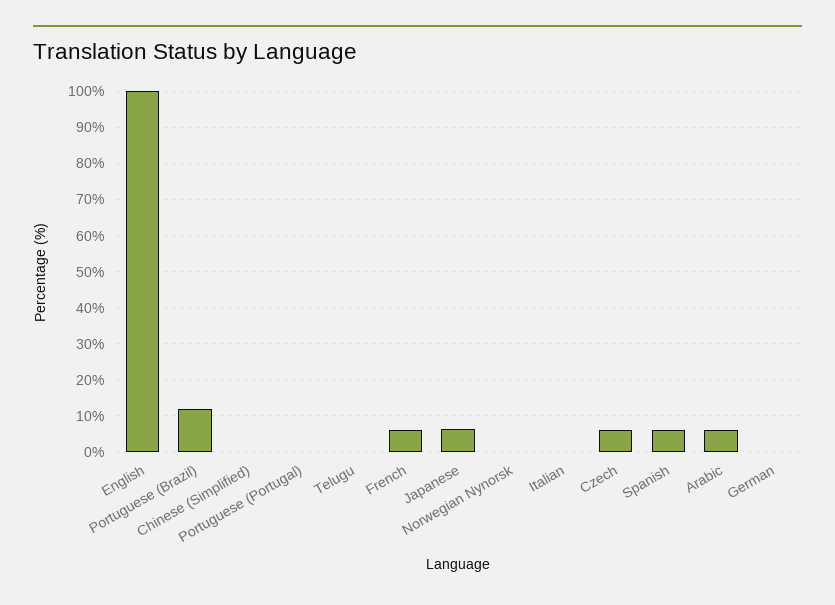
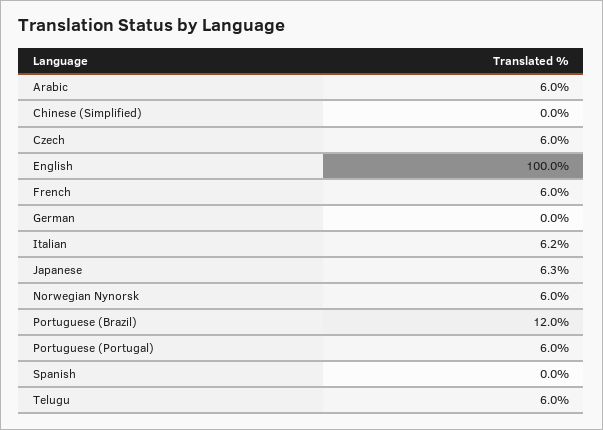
  {
    "English": 100,
    "Portuguese (Brazil)": 12,
    "Chinese (Simplified)": 0,
-   "Portuguese (Portugal)": 0,
+   "Portuguese (Portugal)": 6,
-   "Telugu": 0,
+   "Telugu": 6,
    "French": 6,
    "Japanese": 6.3,
-   "Norwegian Nynorsk": 0,
+   "Norwegian Nynorsk": 6,
-   "Italian": 0,
+   "Italian": 6.2,
    "Czech": 6,
-   "Spanish": 6,
+   "Spanish": 0,
    "Arabic": 6,
    "German": 0
  }

